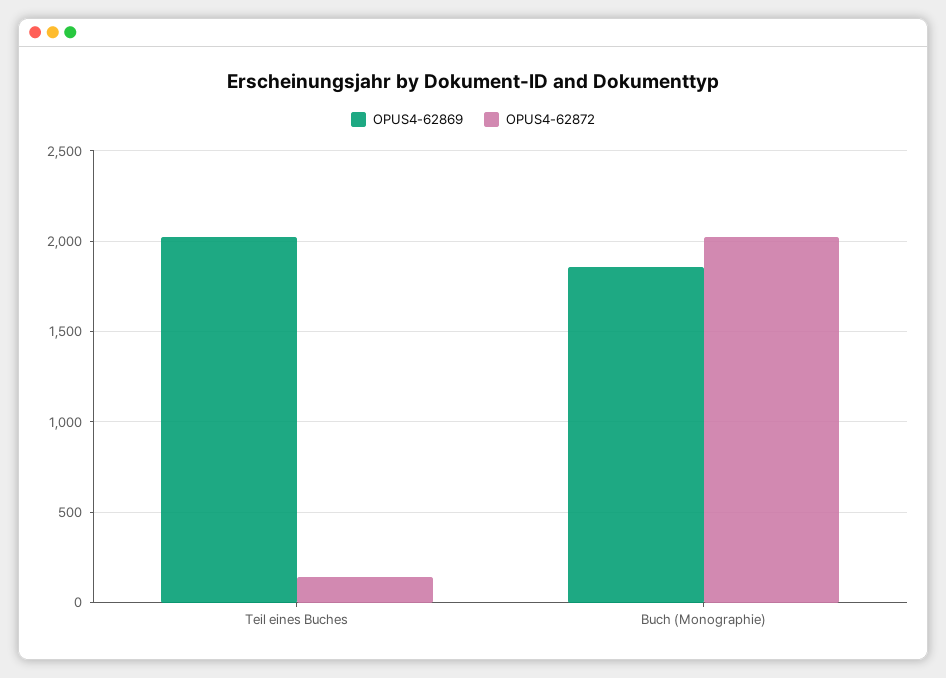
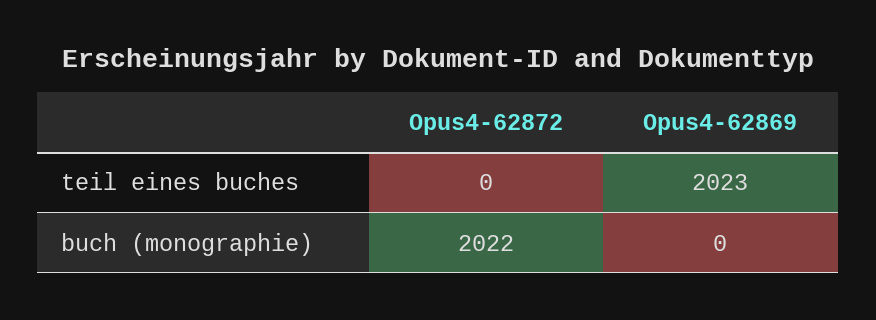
  {
    "OPUS4-62869": {
      "Teil eines Buches": 2023,
-     "Buch (Monographie)": 1850
+     "Buch (Monographie)": 0
    },
    "OPUS4-62872": {
-     "Teil eines Buches": 150,
+     "Teil eines Buches": 0,
      "Buch (Monographie)": 2022
    }
  }

